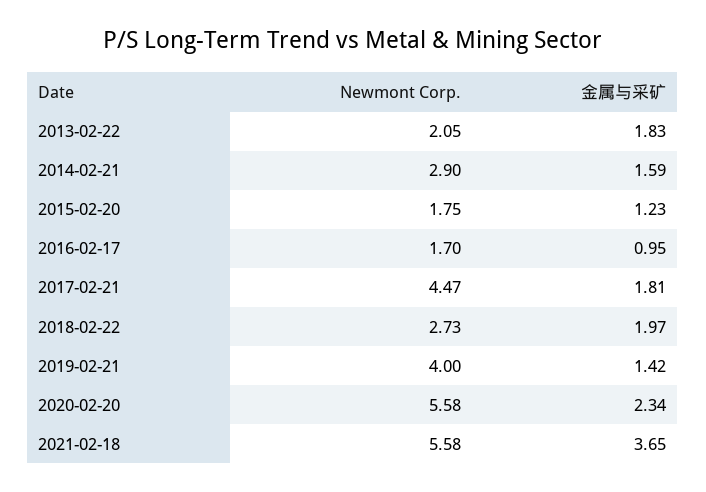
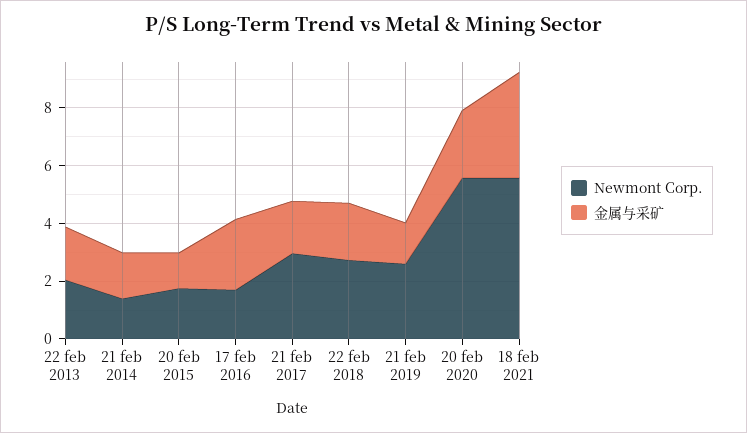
  {
    "Newmont Corp.": {
      "2013-02-22": 2.05,
-     "2014-02-21": 2.9,
+     "2014-02-21": 1.5,
      "2015-02-20": 1.75,
      "2016-02-17": 1.7,
-     "2017-02-21": 4.47,
+     "2017-02-21": 3,
      "2018-02-22": 2.73,
-     "2019-02-21": 4,
+     "2019-02-21": 2.5,
      "2020-02-20": 5.58,
      "2021-02-18": 5.58
    },
    "金属与采矿": {
      "2013-02-22": 1.83,
      "2014-02-21": 1.59,
      "2015-02-20": 1.23,
-     "2016-02-17": 0.95,
+     "2016-02-17": 2.5,
      "2017-02-21": 1.81,
      "2018-02-22": 1.97,
      "2019-02-21": 1.42,
      "2020-02-20": 2.34,
      "2021-02-18": 3.65
    }
  }

